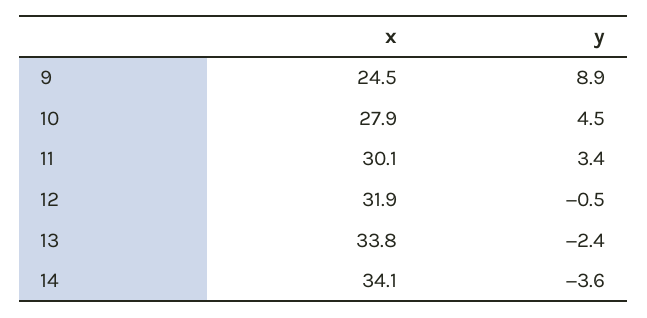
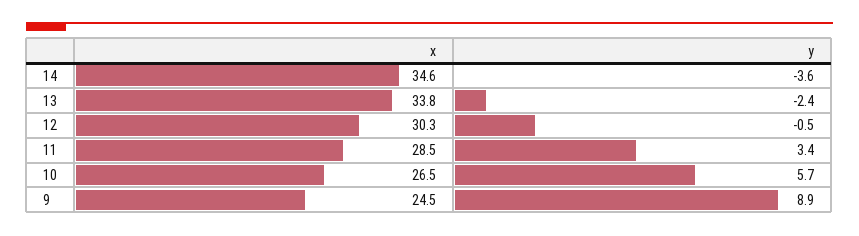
  {
    "x": {
      "9": 24.5,
-     "10": 27.9,
+     "10": 26.5,
-     "11": 30.1,
+     "11": 28.5,
-     "12": 31.9,
+     "12": 30.3,
      "13": 33.8,
-     "14": 34.1
+     "14": 34.6
    },
    "y": {
      "9": 8.9,
-     "10": 4.5,
+     "10": 5.7,
      "11": 3.4,
      "12": -0.5,
      "13": -2.4,
      "14": -3.6
    }
  }

